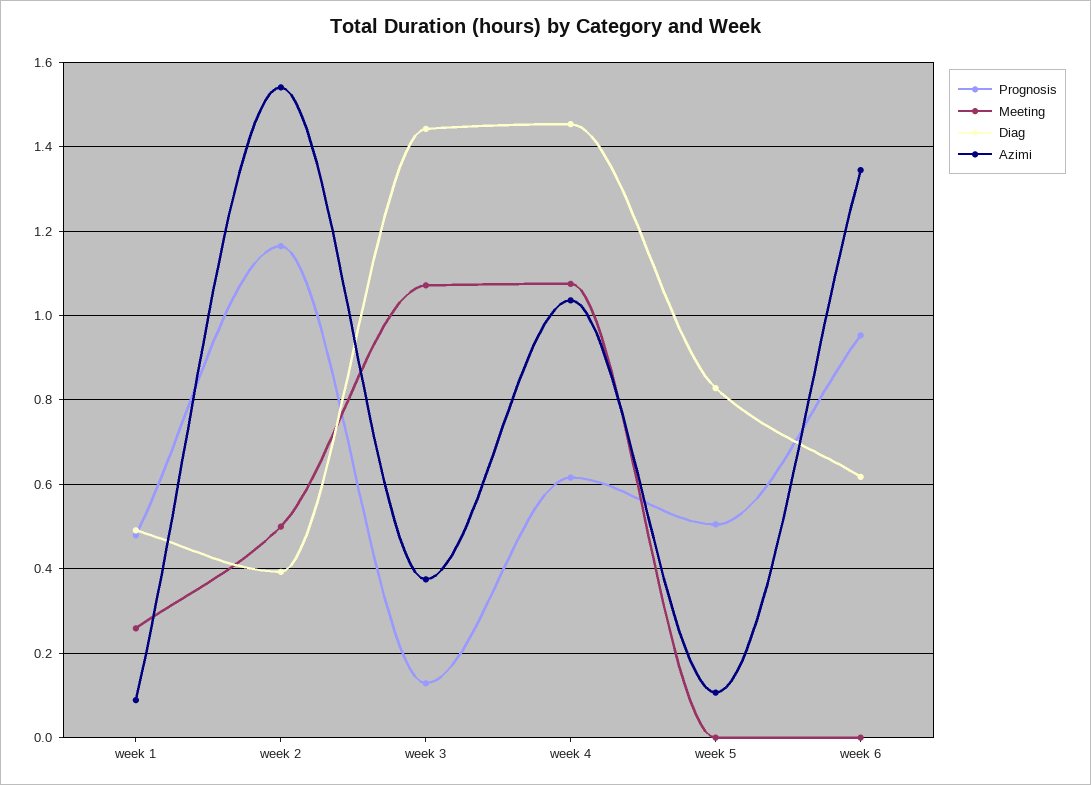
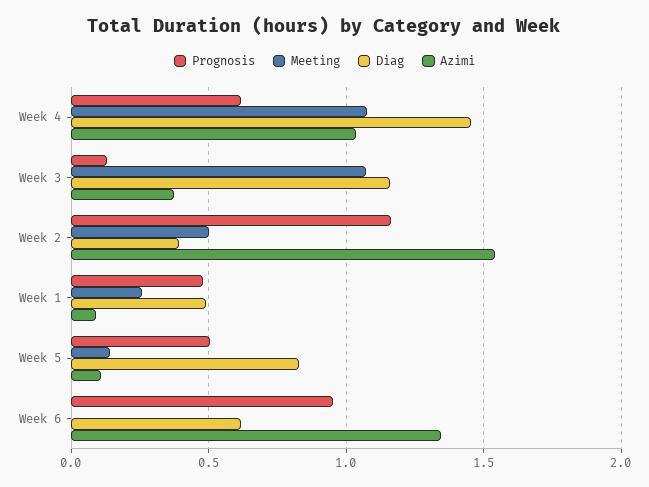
  {
    "Prognosis": {
      "week 1": 0.48,
      "week 2": 1.16,
      "week 3": 0.12,
      "week 4": 0.62,
      "week 5": 0.5,
      "week 6": 0.96
    },
    "Meeting": {
      "week 1": 0.26,
      "week 2": 0.5,
      "week 3": 1.08,
      "week 4": 1.08,
-     "week 5": 0,
+     "week 5": 0.15,
      "week 6": 0
    },
    "Diag": {
      "week 1": 0.5,
      "week 2": 0.4,
-     "week 3": 1.44,
+     "week 3": 1.15,
      "week 4": 1.46,
      "week 5": 0.82,
      "week 6": 0.62
    },
    "Azimi": {
      "week 1": 0.08,
      "week 2": 1.54,
      "week 3": 0.38,
      "week 4": 1.04,
      "week 5": 0.1,
      "week 6": 1.34
    }
  }

